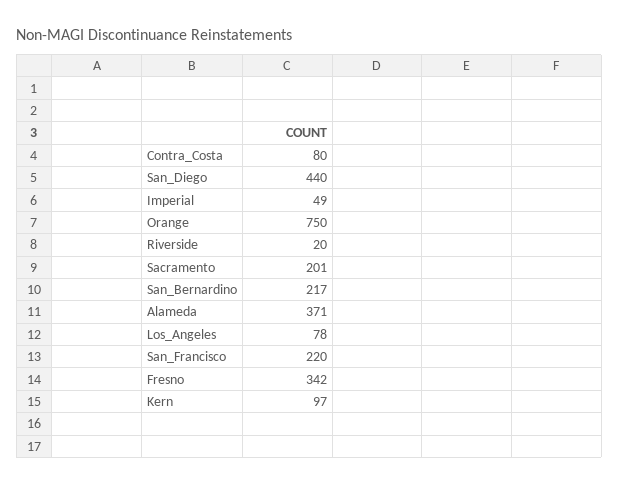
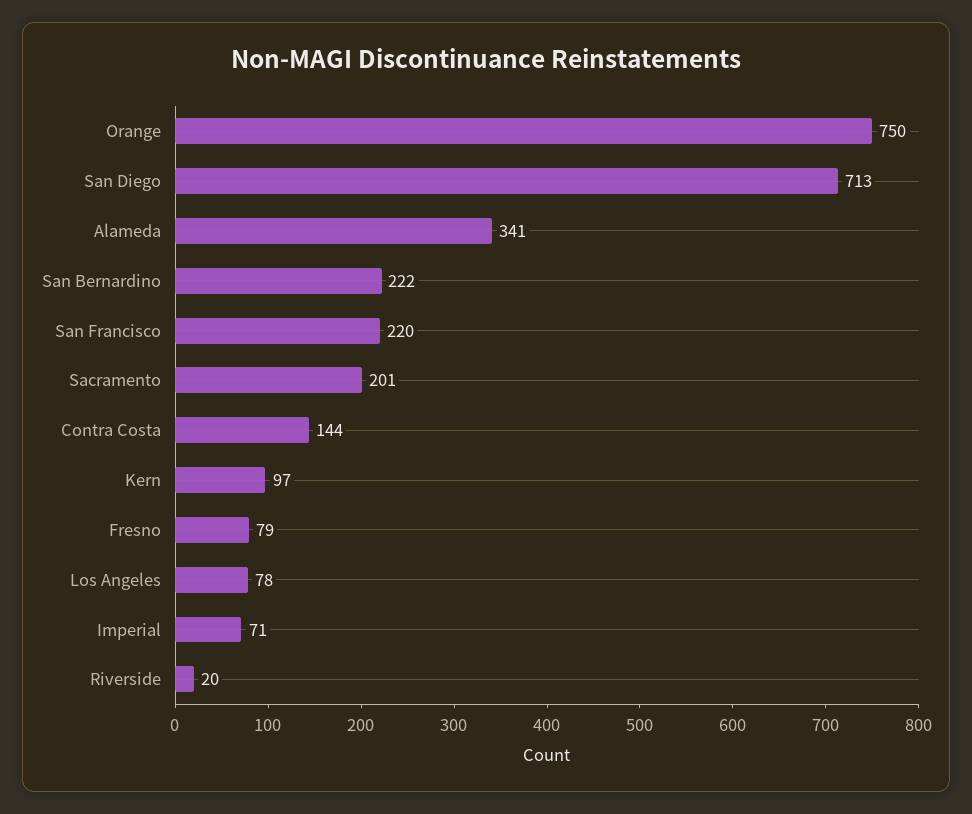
  {
-   "Contra_Costa": 80,
+   "Contra_Costa": 144,
-   "San_Diego": 440,
+   "San_Diego": 713,
-   "Imperial": 49,
+   "Imperial": 71,
    "Orange": 750,
    "Riverside": 20,
    "Sacramento": 201,
-   "San_Bernardino": 217,
+   "San_Bernardino": 222,
-   "Alameda": 371,
+   "Alameda": 341,
    "Los_Angeles": 78,
    "San_Francisco": 220,
-   "Fresno": 342,
+   "Fresno": 79,
    "Kern": 97
  }

